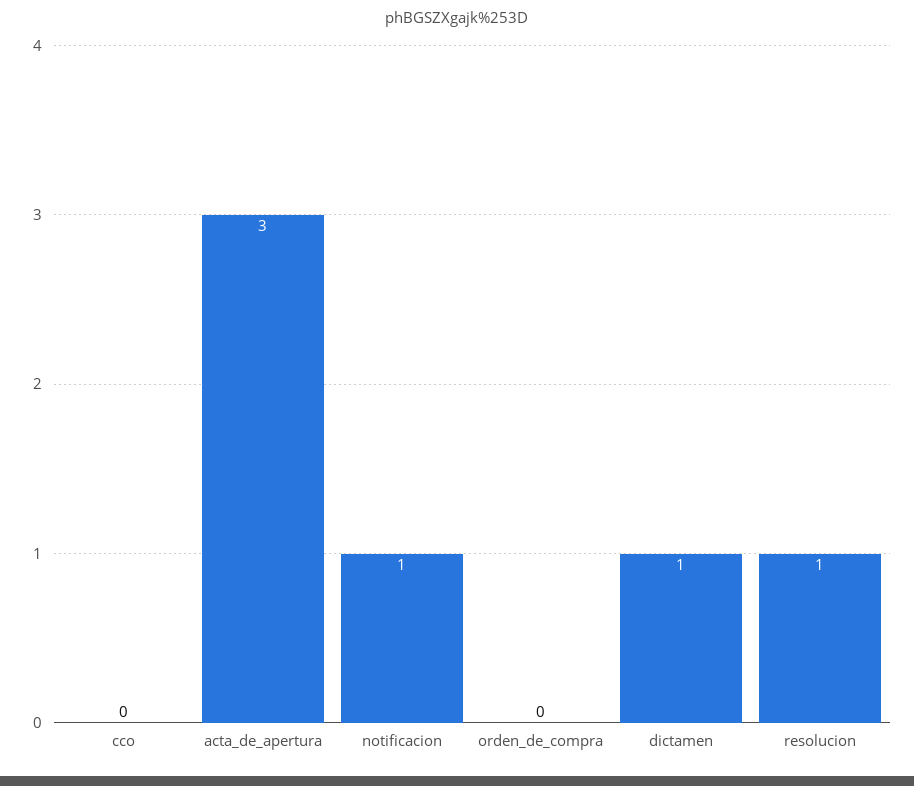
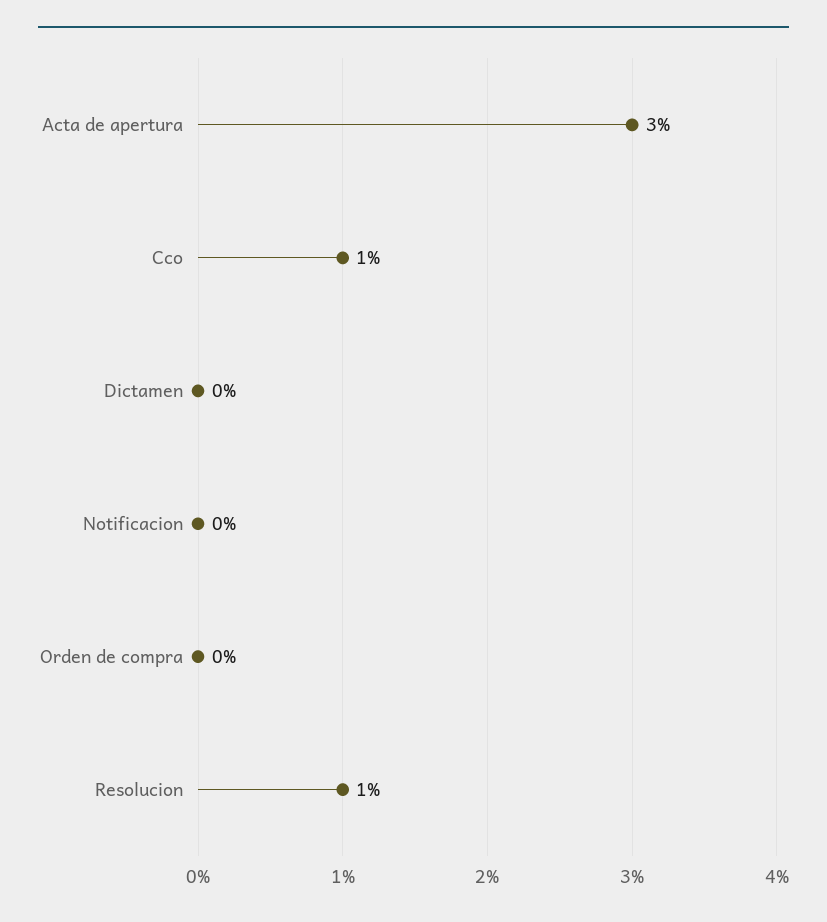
  {
-   "cco": 0,
+   "cco": 1,
    "acta_de_apertura": 3,
-   "notificacion": 1,
+   "notificacion": 0,
    "orden_de_compra": 0,
-   "dictamen": 1,
+   "dictamen": 0,
    "resolucion": 1
  }

